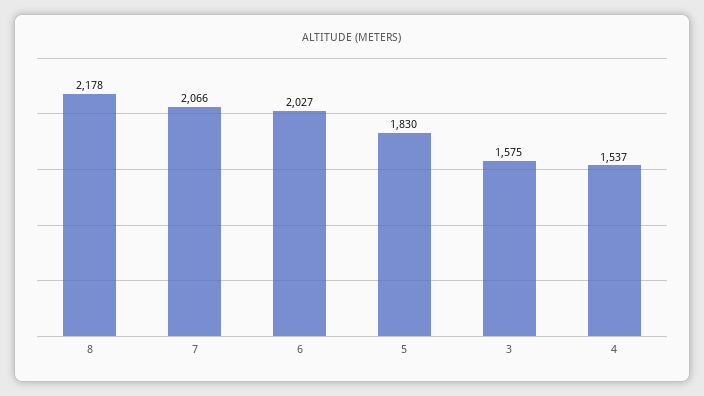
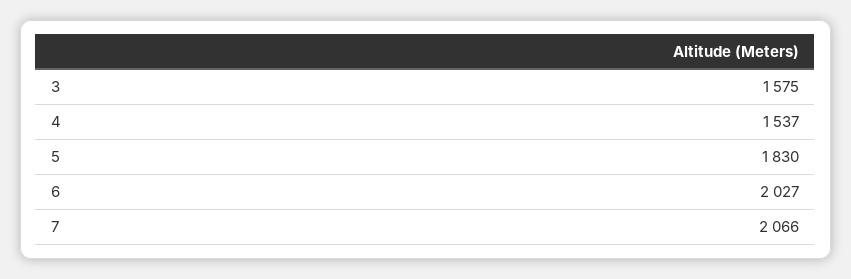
  {
-   "8": 2178,
    "7": 2066,
    "6": 2027,
    "5": 1830,
    "3": 1575,
    "4": 1537
  }

